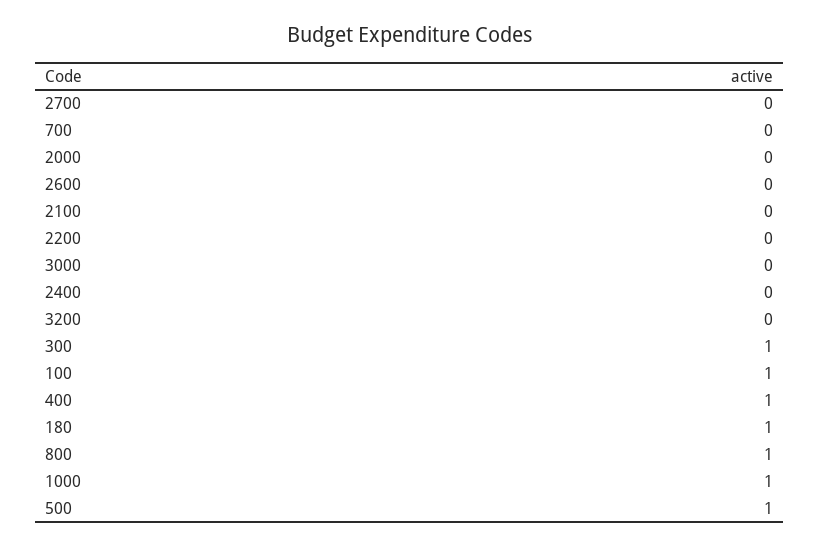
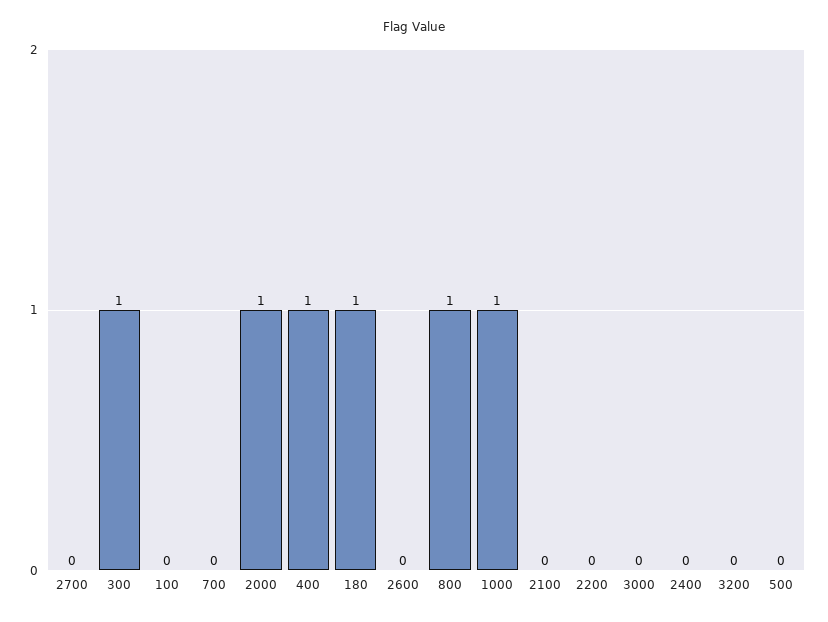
  {
    "2700": 0,
    "700": 0,
-   "2000": 0,
+   "2000": 1,
    "2600": 0,
    "2100": 0,
    "2200": 0,
    "3000": 0,
    "2400": 0,
    "3200": 0,
    "300": 1,
-   "100": 1,
+   "100": 0,
    "400": 1,
    "180": 1,
    "800": 1,
    "1000": 1,
-   "500": 1
+   "500": 0
  }

